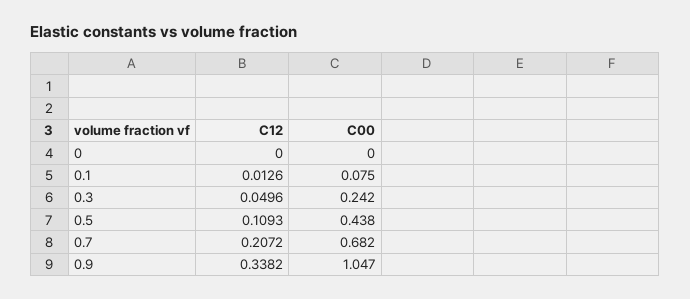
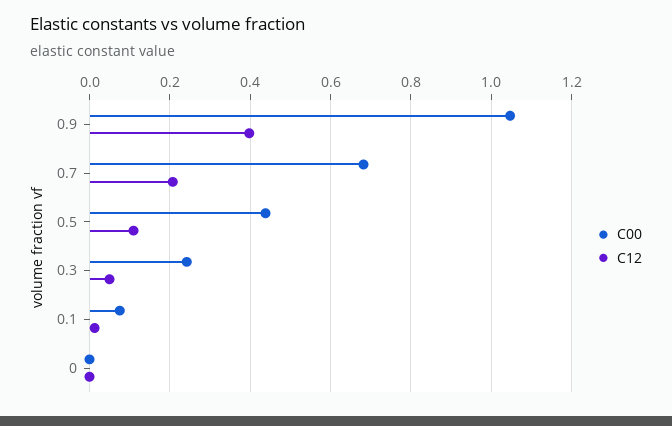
  {
    "C12": {
      "0": 0,
      "0.1": 0.0126,
      "0.3": 0.0496,
      "0.5": 0.1093,
      "0.7": 0.2072,
-     "0.9": 0.3382
+     "0.9": 0.4
    },
    "C00": {
      "0": 0,
      "0.1": 0.075,
      "0.3": 0.242,
      "0.5": 0.438,
      "0.7": 0.682,
      "0.9": 1.047
    }
  }

